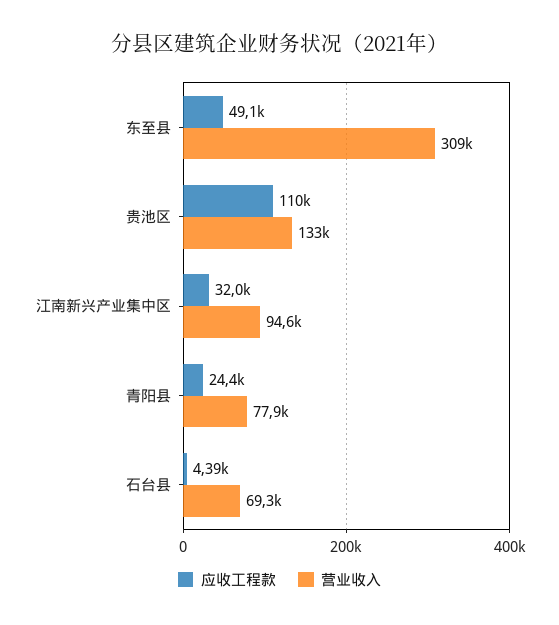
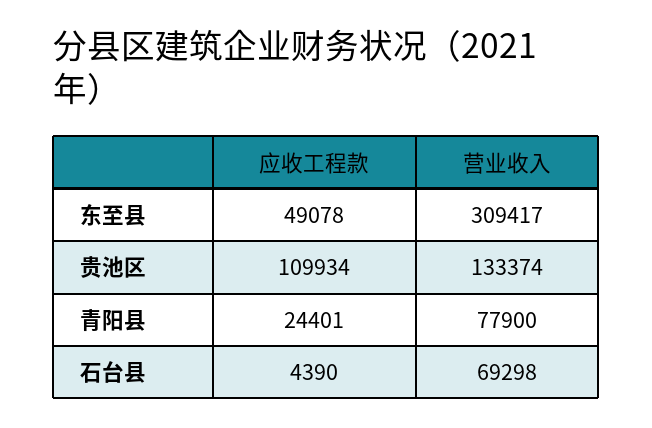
  {
    "应收工程款": {
      "东至县": 49078,
      "贵池区": 109934,
-     "江南新兴产业集中区": 32000,
      "青阳县": 24401,
      "石台县": 4390
    },
    "营业收入": {
      "东至县": 309417,
      "贵池区": 133374,
-     "江南新兴产业集中区": 94600,
      "青阳县": 77900,
      "石台县": 69298
    }
  }

